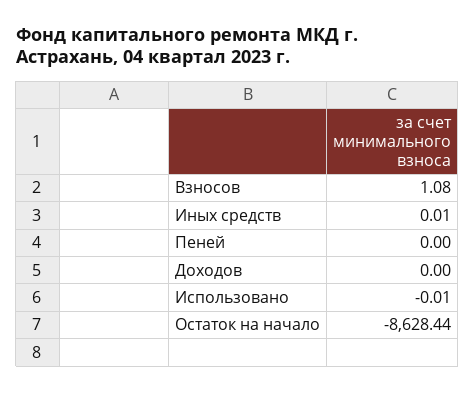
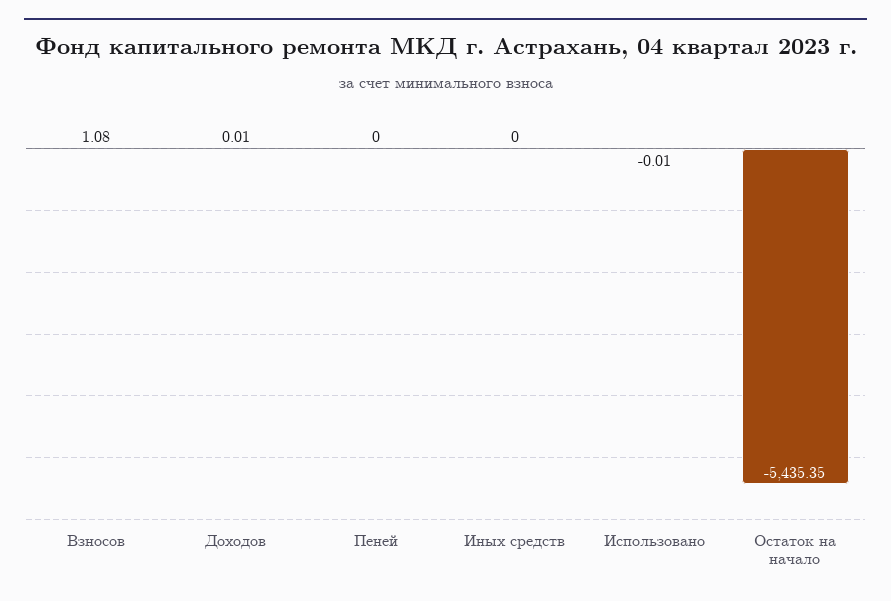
  {
    "Взносов": 1.08,
-   "Иных средств": 0.01,
+   "Иных средств": 0,
    "Пеней": 0,
-   "Доходов": 0,
+   "Доходов": 0.01,
    "Использовано": -0.01,
-   "Остаток на начало": -8628.44
+   "Остаток на начало": -5435.35
  }

